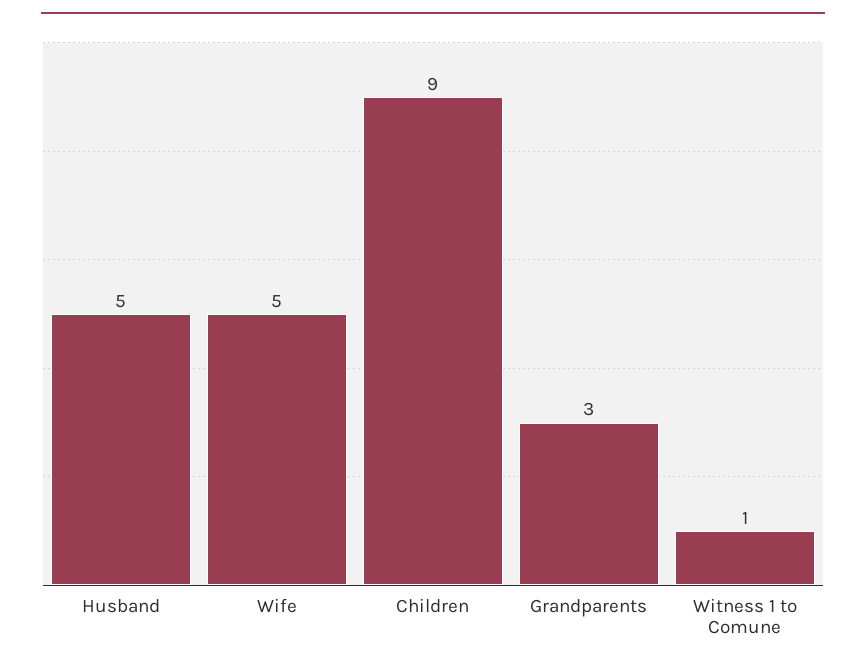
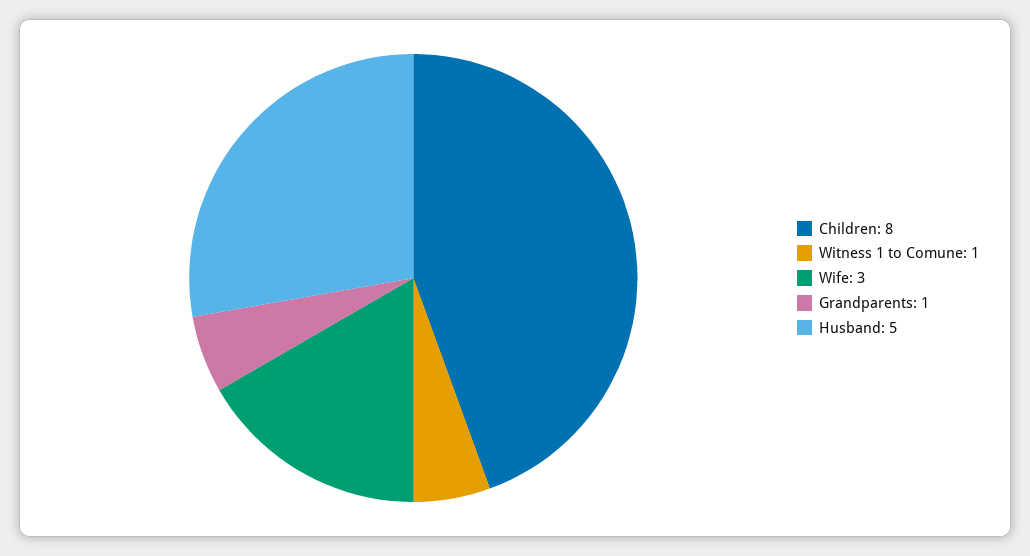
  {
    "Husband": 5,
-   "Wife": 5,
+   "Wife": 3,
-   "Children": 9,
+   "Children": 8,
-   "Grandparents": 3,
+   "Grandparents": 1,
    "Witness 1 to Comune": 1
  }

